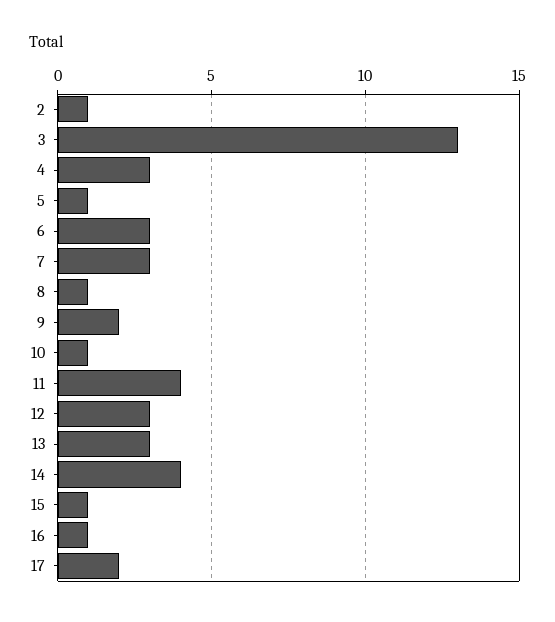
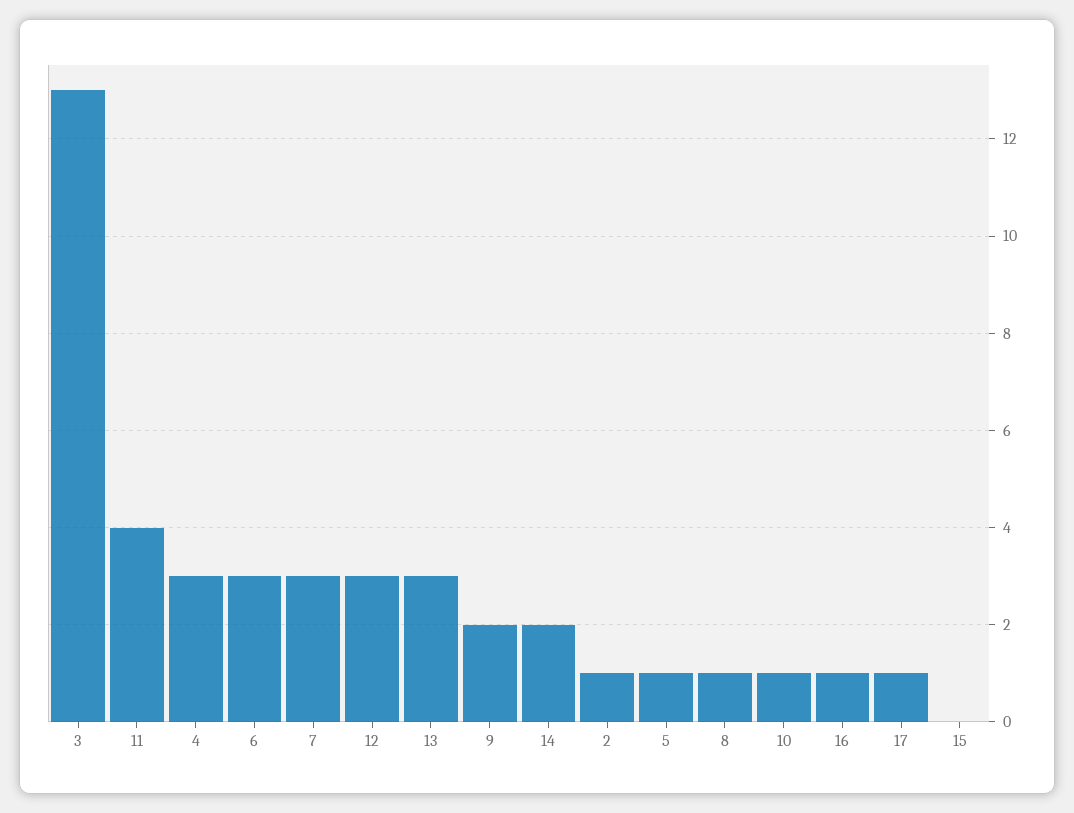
  {
    "2": 1,
    "3": 13,
    "4": 3,
    "5": 1,
    "6": 3,
    "7": 3,
    "8": 1,
    "9": 2,
    "10": 1,
    "11": 4,
    "12": 3,
    "13": 3,
-   "14": 4,
+   "14": 2,
-   "15": 1,
+   "15": 0,
    "16": 1,
-   "17": 2
+   "17": 1
  }

